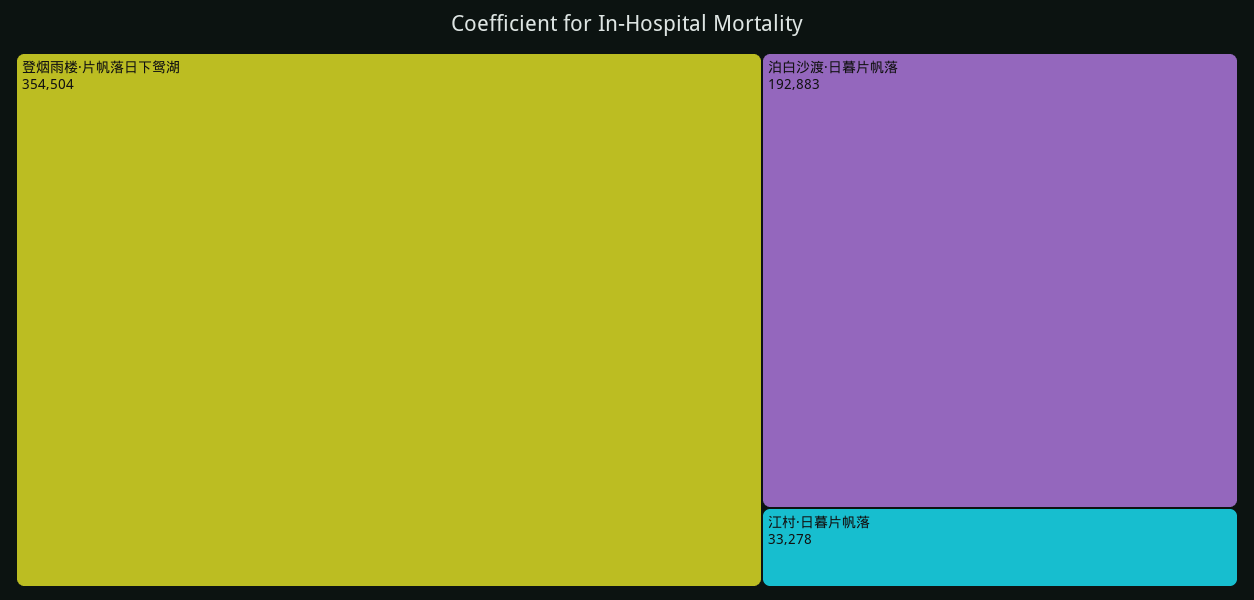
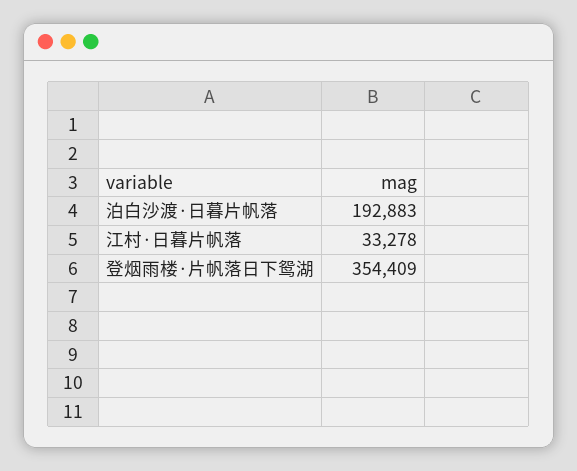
  {
-   "登烟雨楼·片帆落日下鸳湖": 354504,
+   "登烟雨楼·片帆落日下鸳湖": 354409,
    "泊白沙渡·日暮片帆落": 192883,
    "江村·日暮片帆落": 33278
  }

